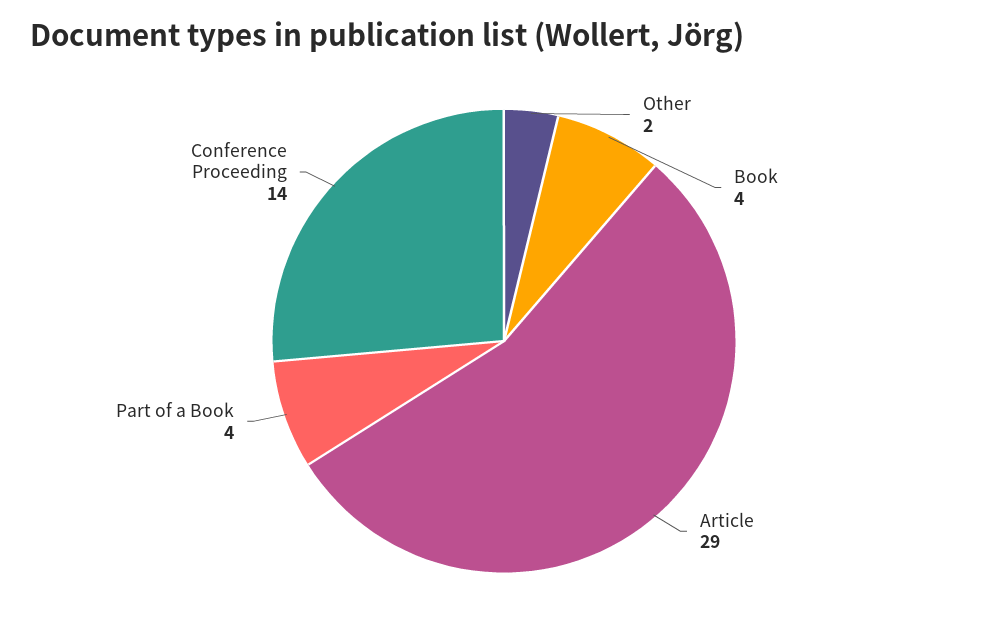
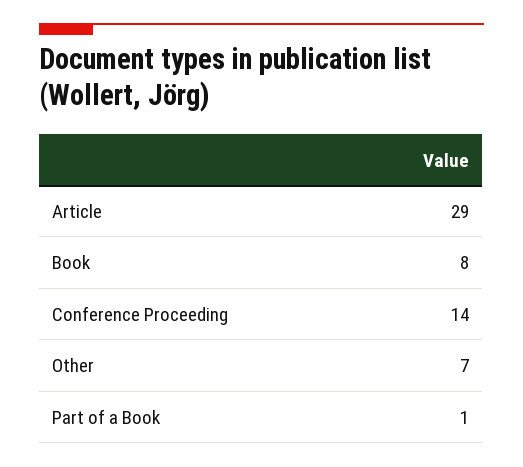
  {
-   "Other": 2,
+   "Other": 7,
-   "Book": 4,
+   "Book": 8,
    "Article": 29,
-   "Part of a Book": 4,
+   "Part of a Book": 1,
    "Conference Proceeding": 14
  }

